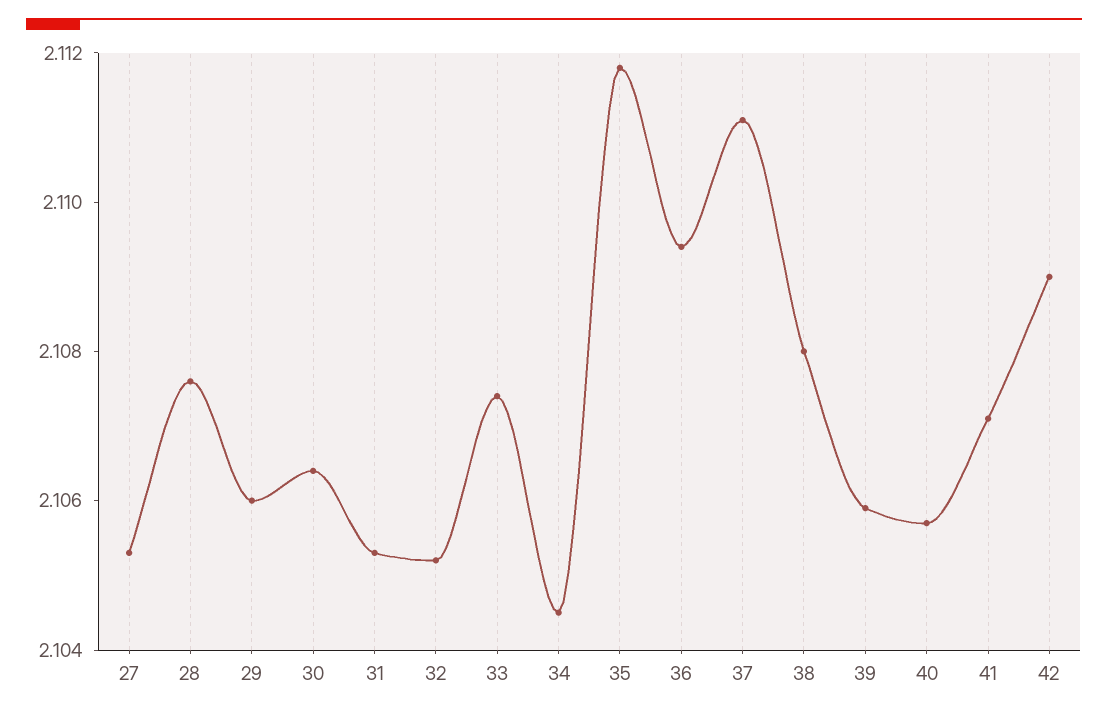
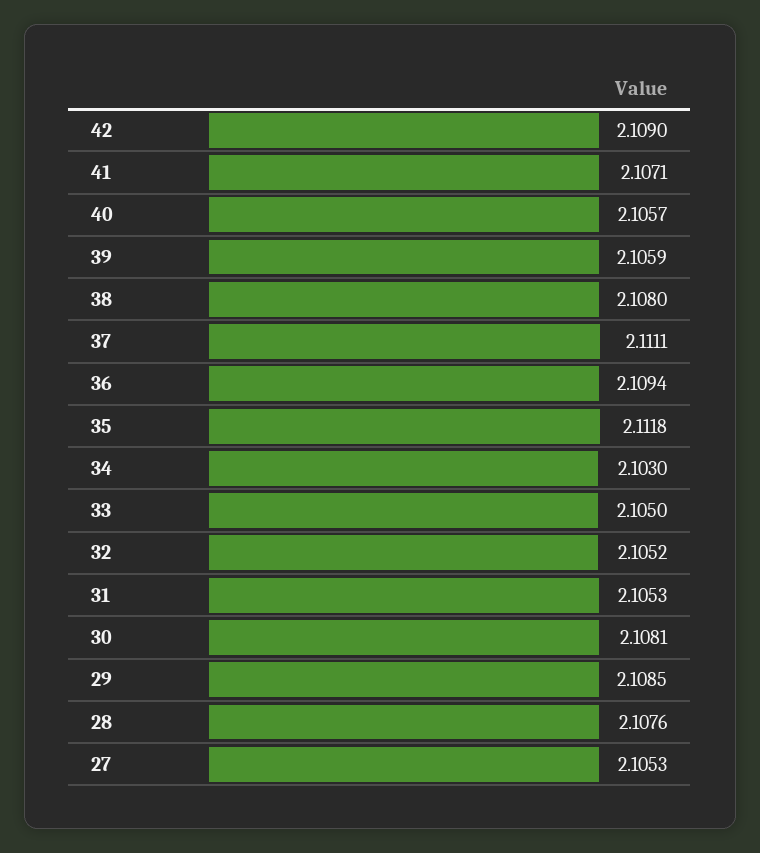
  {
    "27": 2.1053,
    "28": 2.1076,
-   "29": 2.106,
+   "29": 2.1085,
-   "30": 2.1065,
+   "30": 2.1081,
    "31": 2.1053,
    "32": 2.1052,
-   "33": 2.1075,
+   "33": 2.105,
-   "34": 2.1045,
+   "34": 2.103,
    "35": 2.1118,
    "36": 2.1094,
    "37": 2.1111,
    "38": 2.108,
    "39": 2.1059,
    "40": 2.1057,
    "41": 2.1071,
    "42": 2.109
  }

